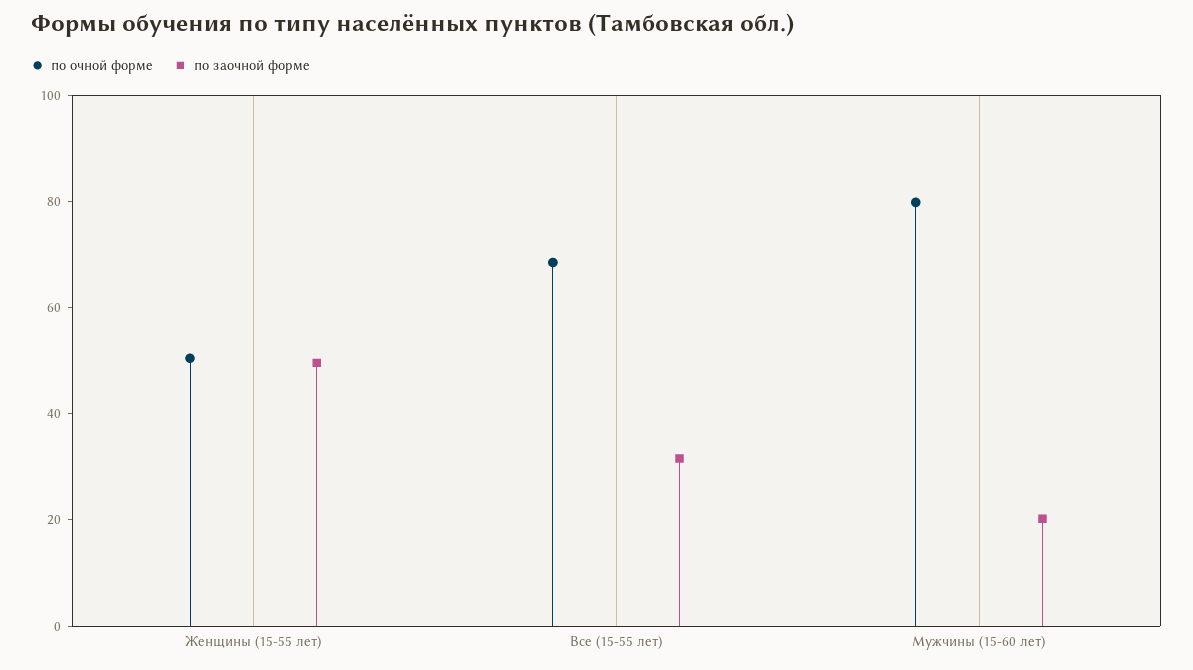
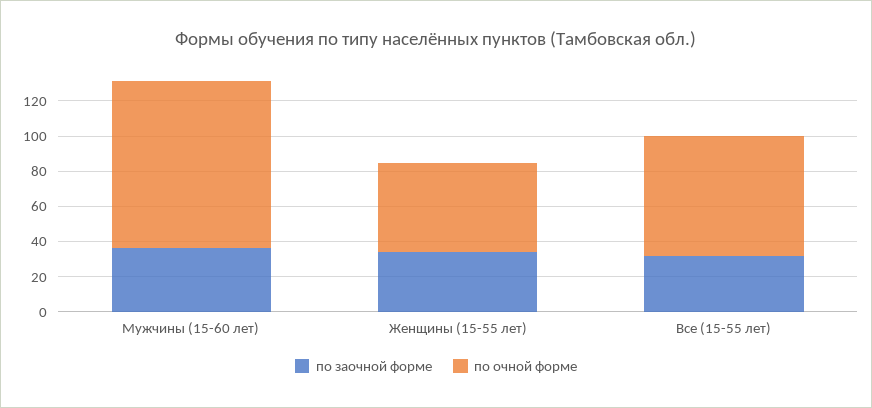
  {
    "по очной форме": {
      "Женщины (15-55 лет)": 50,
      "Все (15-55 лет)": 70,
-     "Мужчины (15-60 лет)": 80
+     "Мужчины (15-60 лет)": 95
    },
    "по заочной форме": {
-     "Женщины (15-55 лет)": 50,
+     "Женщины (15-55 лет)": 35,
      "Все (15-55 лет)": 30,
-     "Мужчины (15-60 лет)": 20
+     "Мужчины (15-60 лет)": 35
    }
  }

